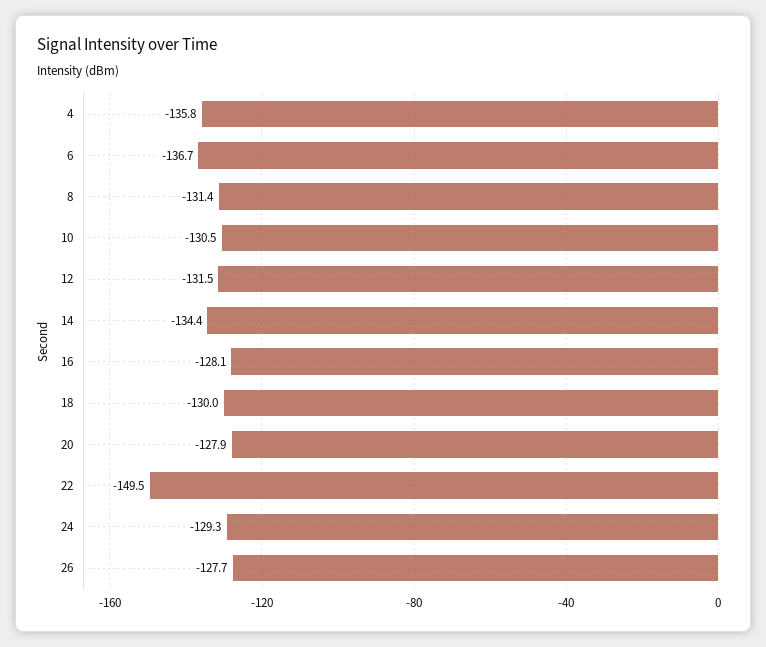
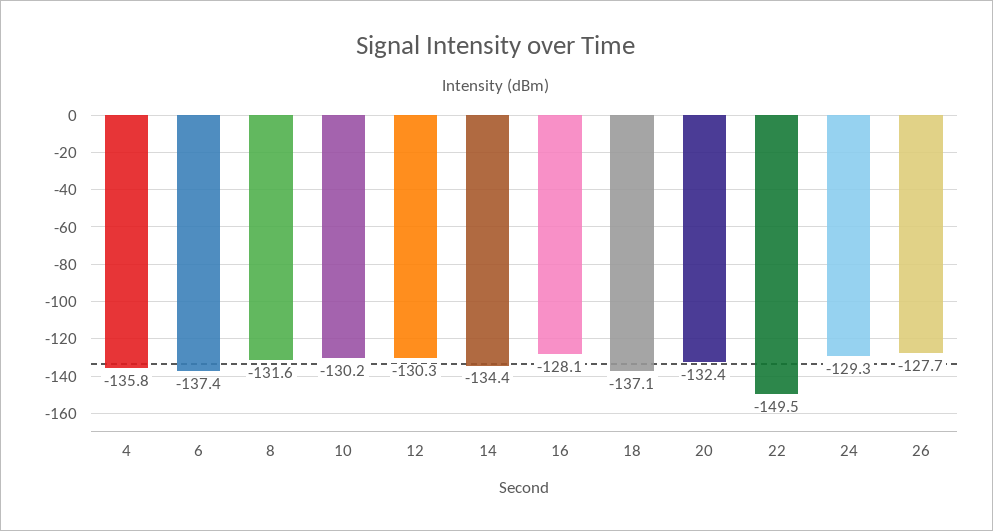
  {
    "4": -135.8,
-   "6": -136.7,
+   "6": -137.4,
-   "8": -131.4,
+   "8": -131.6,
-   "10": -130.5,
+   "10": -130.2,
-   "12": -131.5,
+   "12": -130.3,
    "14": -134.4,
    "16": -128.1,
-   "18": -130,
+   "18": -137.1,
-   "20": -127.9,
+   "20": -132.4,
    "22": -149.5,
    "24": -129.3,
    "26": -127.7
  }

